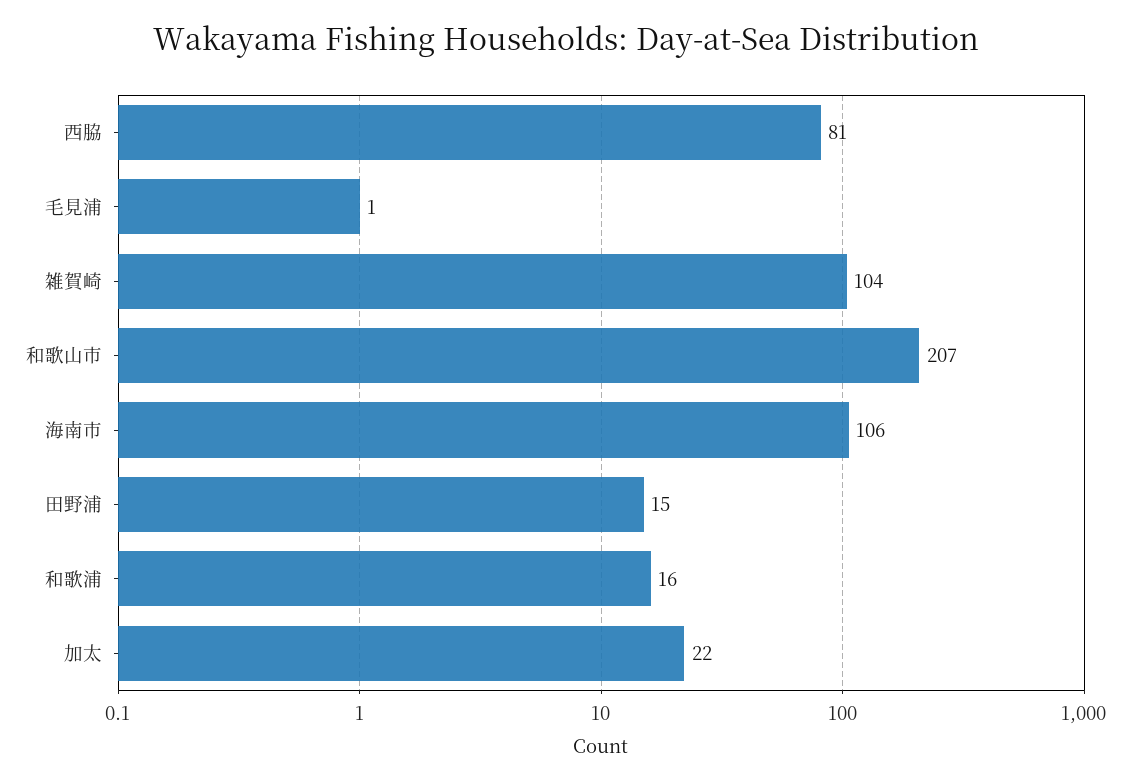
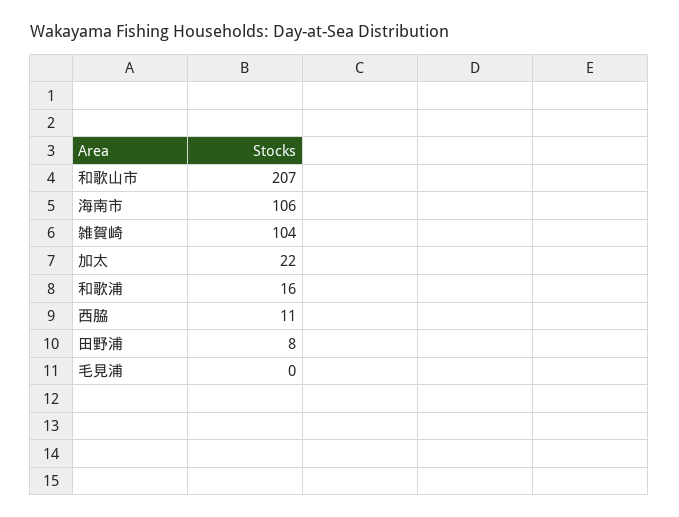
  {
-   "西脇": 81,
+   "西脇": 11,
-   "毛見浦": 1,
+   "毛見浦": 0,
    "雑賀崎": 104,
    "和歌山市": 207,
    "海南市": 106,
-   "田野浦": 15,
+   "田野浦": 8,
    "和歌浦": 16,
    "加太": 22
  }

